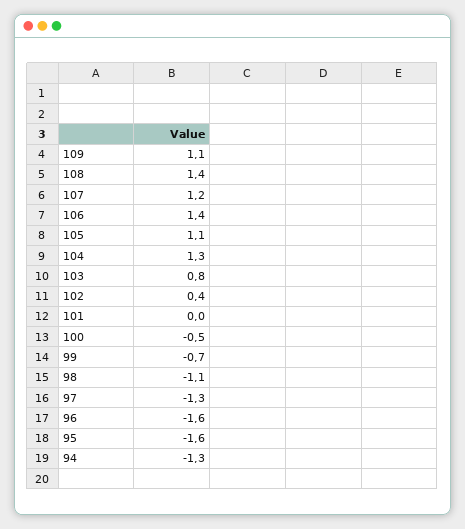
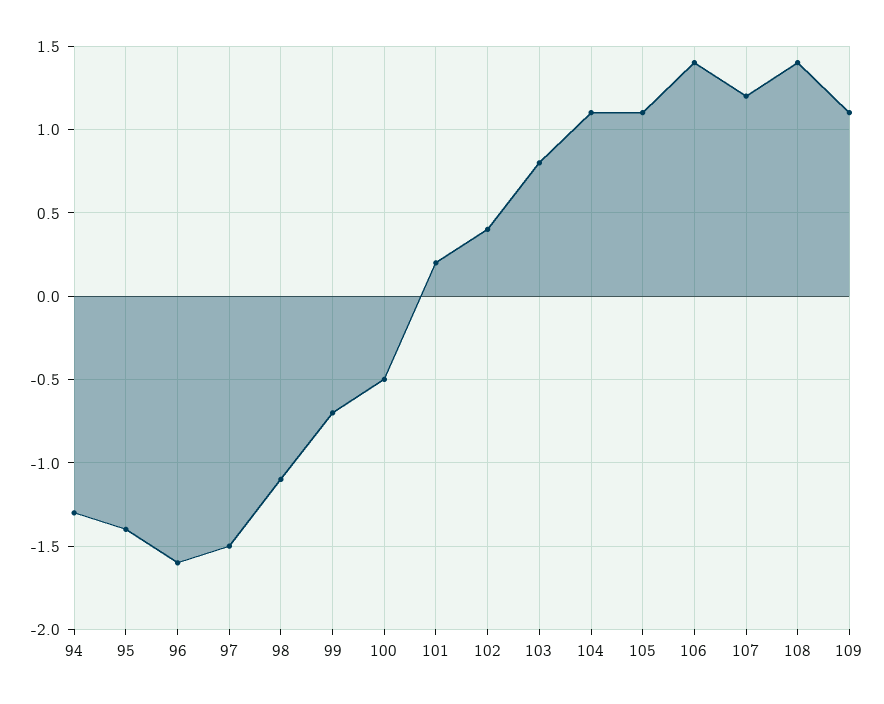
  {
    "109": 1.1,
    "108": 1.4,
    "107": 1.2,
    "106": 1.4,
    "105": 1.1,
-   "104": 1.3,
+   "104": 1.1,
    "103": 0.8,
    "102": 0.4,
-   "101": 0,
+   "101": 0.2,
    "100": -0.5,
    "99": -0.7,
    "98": -1.1,
-   "97": -1.3,
+   "97": -1.5,
    "96": -1.6,
-   "95": -1.6,
+   "95": -1.4,
    "94": -1.3
  }

